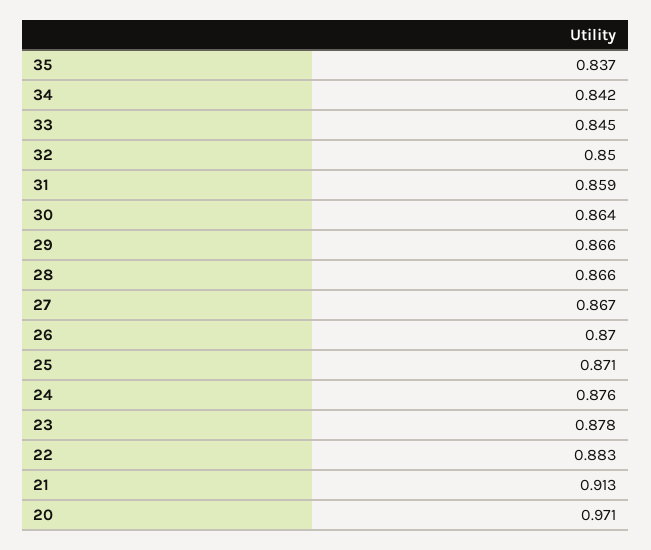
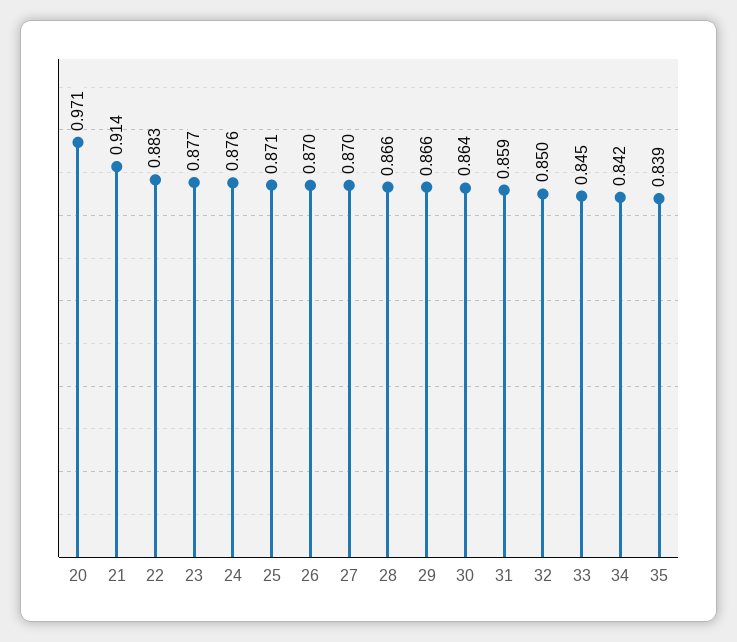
  {
-   "35": 0.837,
+   "35": 0.839,
    "34": 0.842,
    "33": 0.845,
    "32": 0.85,
    "31": 0.859,
    "30": 0.864,
    "29": 0.866,
    "28": 0.866,
-   "27": 0.867,
+   "27": 0.87,
    "26": 0.87,
    "25": 0.871,
    "24": 0.876,
-   "23": 0.878,
+   "23": 0.877,
    "22": 0.883,
-   "21": 0.913,
+   "21": 0.914,
    "20": 0.971
  }

